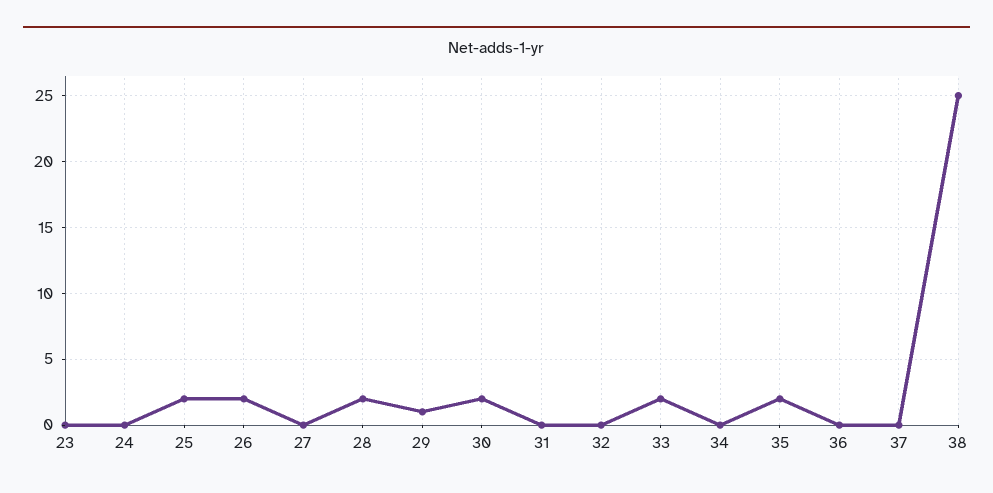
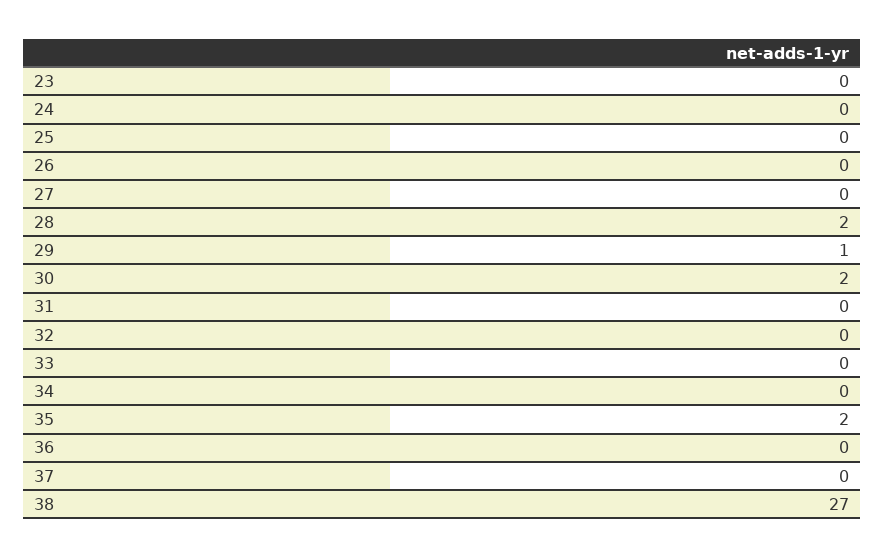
  {
    "23": 0,
    "24": 0,
-   "25": 2,
+   "25": 0,
-   "26": 2,
+   "26": 0,
    "27": 0,
    "28": 2,
    "29": 1,
    "30": 2,
    "31": 0,
    "32": 0,
-   "33": 2,
+   "33": 0,
    "34": 0,
    "35": 2,
    "36": 0,
    "37": 0,
-   "38": 25
+   "38": 27
  }

